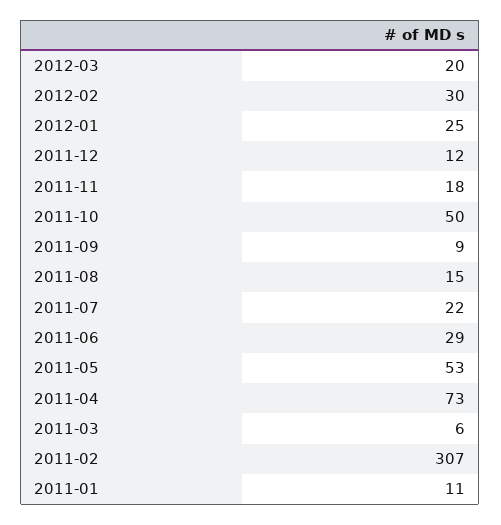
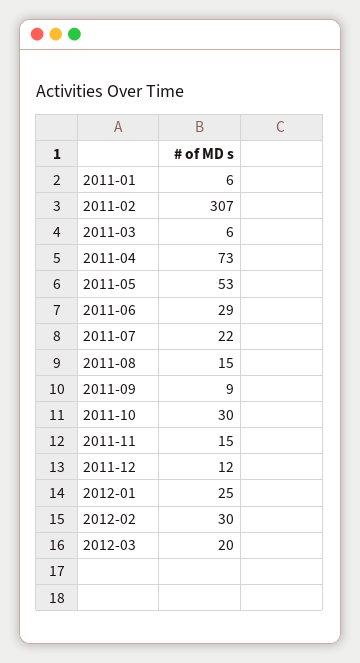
  {
    "2012-03": 20,
    "2012-02": 30,
    "2012-01": 25,
    "2011-12": 12,
-   "2011-11": 18,
+   "2011-11": 15,
-   "2011-10": 50,
+   "2011-10": 30,
    "2011-09": 9,
    "2011-08": 15,
    "2011-07": 22,
    "2011-06": 29,
    "2011-05": 53,
    "2011-04": 73,
    "2011-03": 6,
    "2011-02": 307,
-   "2011-01": 11
+   "2011-01": 6
  }

